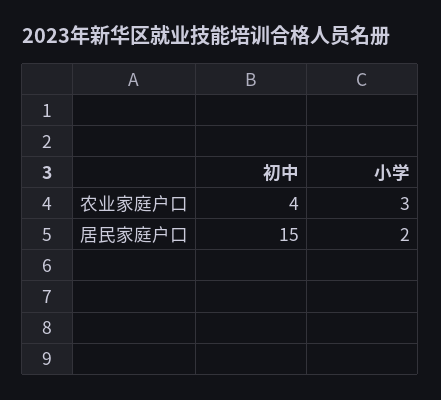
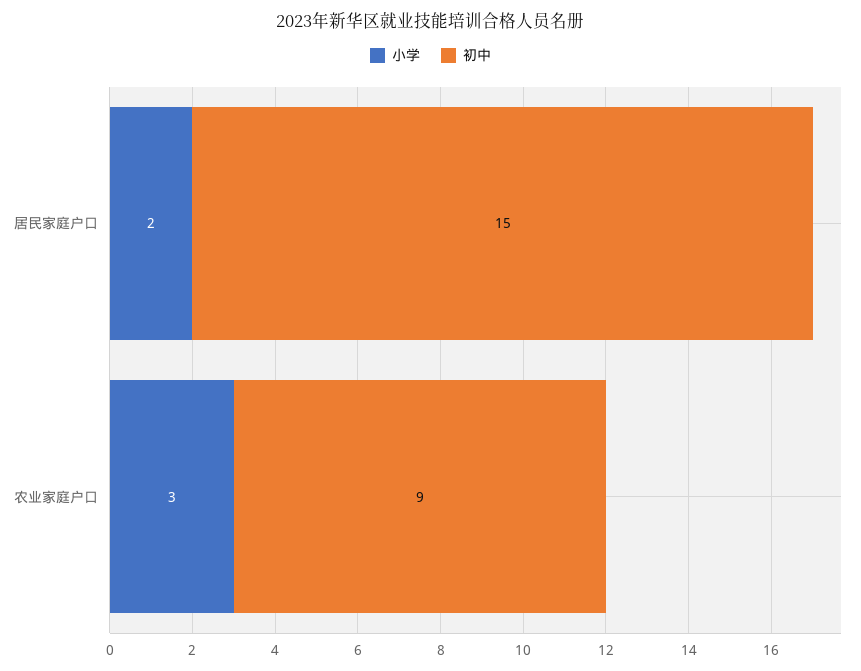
  {
    "初中": {
-     "农业家庭户口": 4,
+     "农业家庭户口": 9,
      "居民家庭户口": 15
    },
    "小学": {
      "农业家庭户口": 3,
      "居民家庭户口": 2
    }
  }

